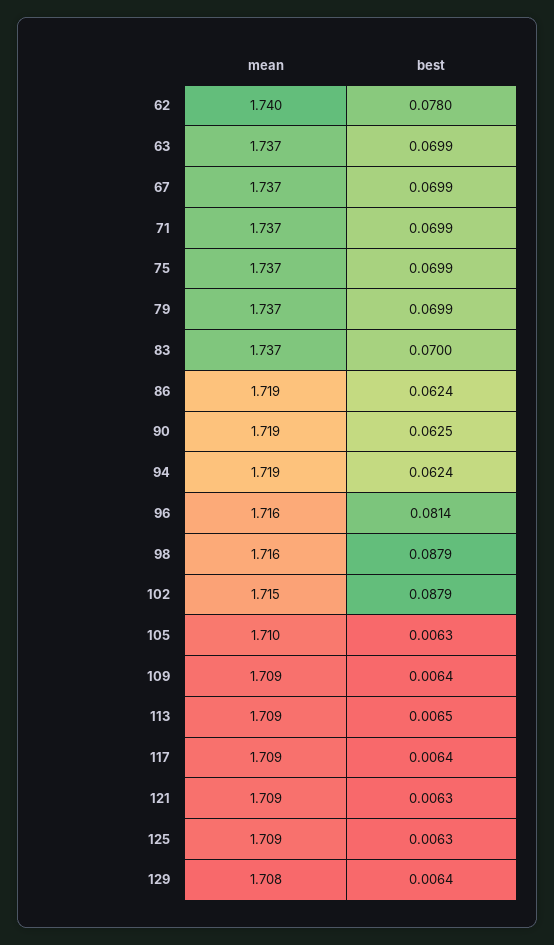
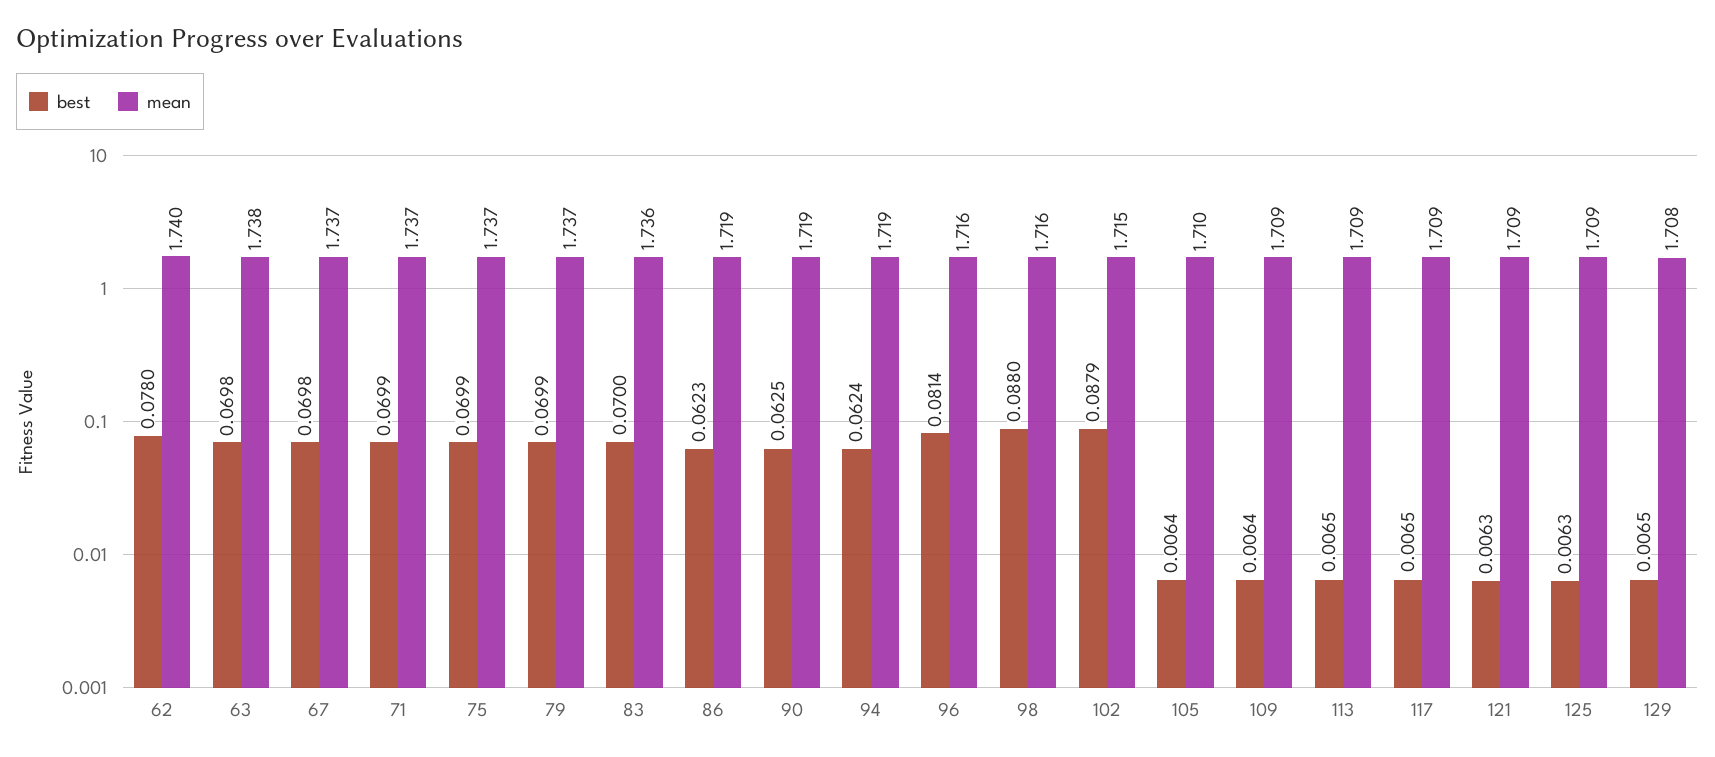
  {
    "mean": {
      "62": 1.74,
-     "63": 1.737,
+     "63": 1.738,
      "67": 1.737,
      "71": 1.737,
      "75": 1.737,
      "79": 1.737,
-     "83": 1.737,
+     "83": 1.736,
      "86": 1.719,
      "90": 1.719,
      "94": 1.719,
      "96": 1.716,
      "98": 1.716,
      "102": 1.715,
      "105": 1.71,
      "109": 1.709,
      "113": 1.709,
      "117": 1.709,
      "121": 1.709,
      "125": 1.709,
      "129": 1.708
    },
    "best": {
      "62": 0.078,
-     "63": 0.0699,
+     "63": 0.0698,
-     "67": 0.0699,
+     "67": 0.0698,
      "71": 0.0699,
      "75": 0.0699,
      "79": 0.0699,
      "83": 0.07,
-     "86": 0.0624,
+     "86": 0.0623,
      "90": 0.0625,
      "94": 0.0624,
      "96": 0.0814,
-     "98": 0.0879,
+     "98": 0.088,
      "102": 0.0879,
-     "105": 0.0063,
+     "105": 0.0064,
      "109": 0.0064,
      "113": 0.0065,
-     "117": 0.0064,
+     "117": 0.0065,
      "121": 0.0063,
      "125": 0.0063,
-     "129": 0.0064
+     "129": 0.0065
    }
  }

